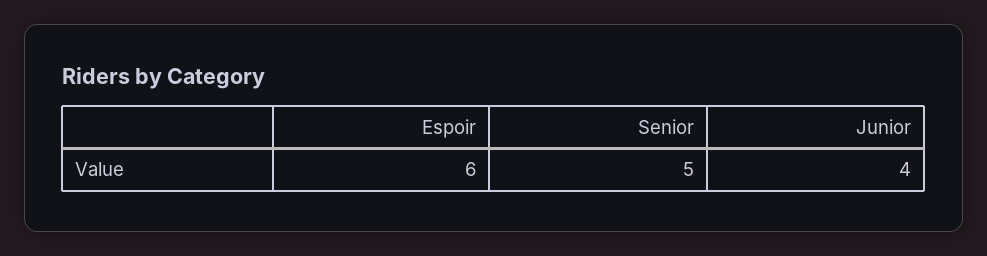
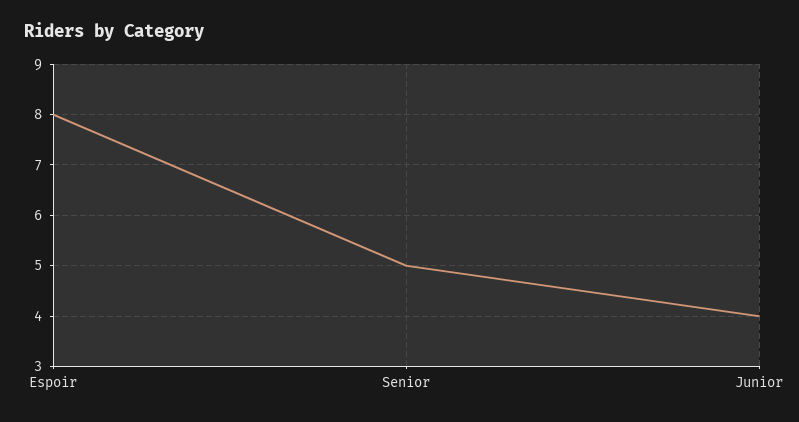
  {
-   "Espoir": 6,
+   "Espoir": 8,
    "Senior": 5,
    "Junior": 4
  }

